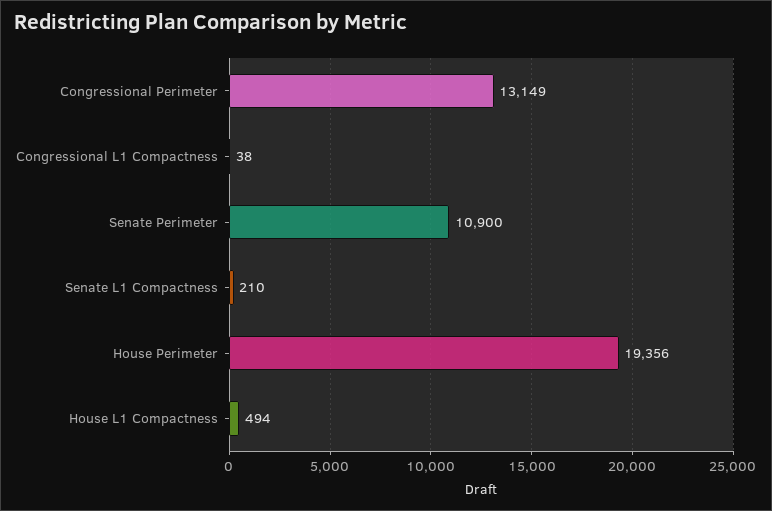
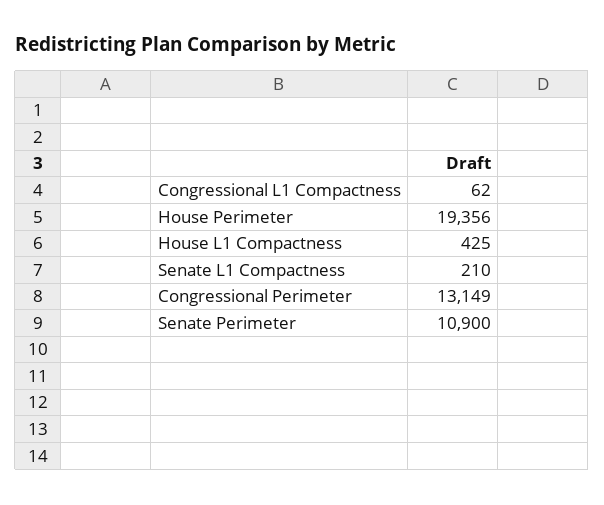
  {
    "Congressional Perimeter": 13149,
-   "Congressional L1 Compactness": 38,
+   "Congressional L1 Compactness": 62,
    "Senate Perimeter": 10900,
    "Senate L1 Compactness": 210,
    "House Perimeter": 19356,
-   "House L1 Compactness": 494
+   "House L1 Compactness": 425
  }

